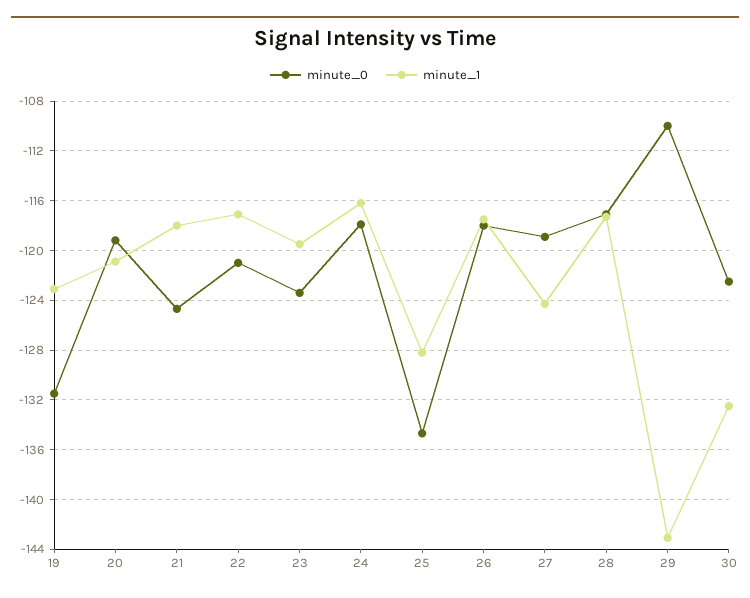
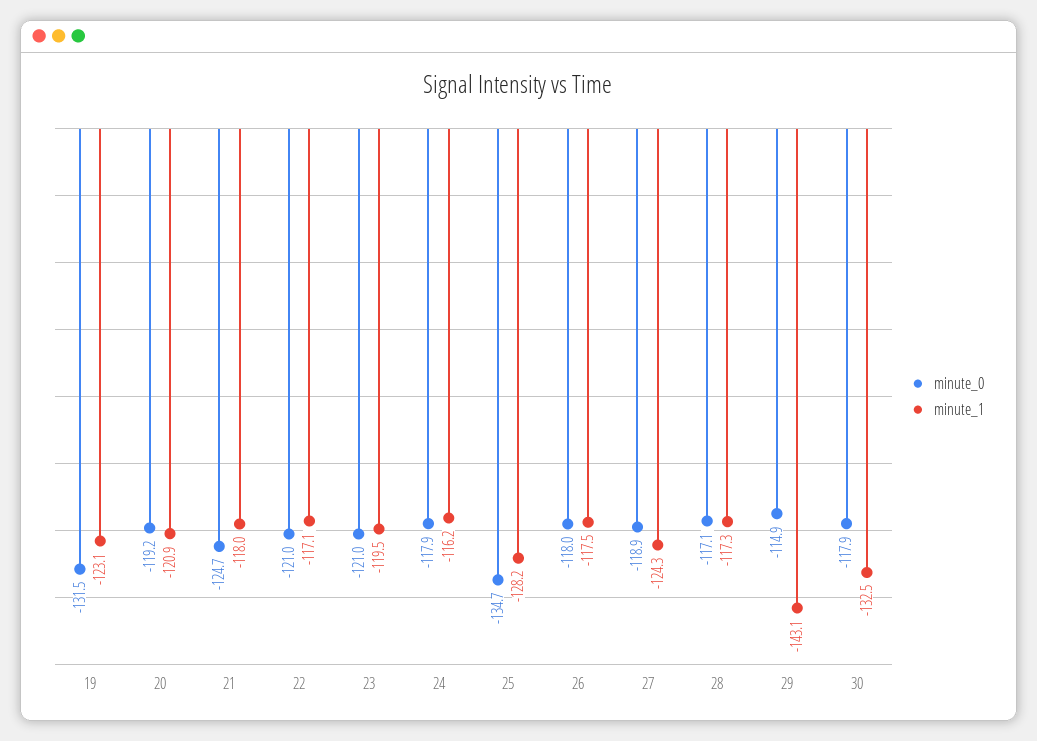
  {
    "minute_0": {
      "19": -131.5,
      "20": -119.2,
      "21": -124.7,
      "22": -121,
-     "23": -123.5,
+     "23": -121,
      "24": -117.9,
      "25": -134.7,
      "26": -118,
      "27": -118.9,
      "28": -117.1,
-     "29": -110,
+     "29": -114.9,
-     "30": -122.5
+     "30": -117.9
    },
    "minute_1": {
      "19": -123.1,
      "20": -120.9,
      "21": -118,
      "22": -117.1,
      "23": -119.5,
      "24": -116.2,
      "25": -128.2,
      "26": -117.5,
      "27": -124.3,
      "28": -117.3,
      "29": -143.1,
      "30": -132.5
    }
  }

